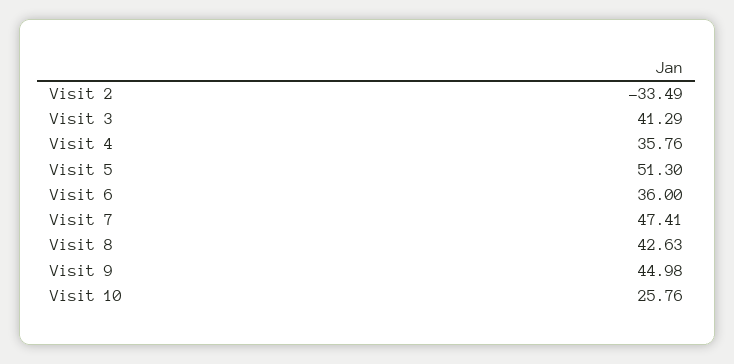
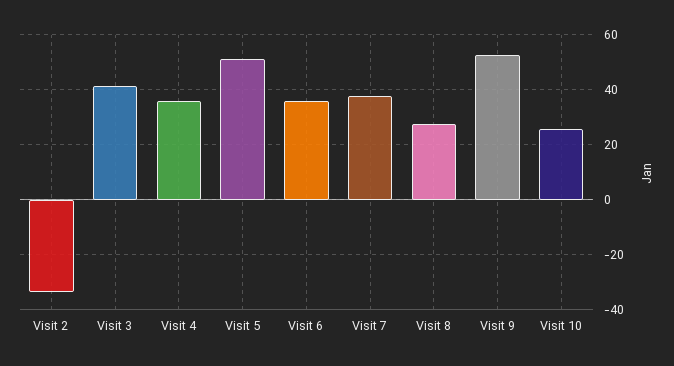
  {
    "Visit 2": -33.49,
    "Visit 3": 41.29,
    "Visit 4": 35.76,
    "Visit 5": 51.3,
    "Visit 6": 36,
-   "Visit 7": 47.41,
+   "Visit 7": 37.5,
-   "Visit 8": 42.63,
+   "Visit 8": 27.5,
-   "Visit 9": 44.98,
+   "Visit 9": 52.5,
    "Visit 10": 25.76
  }

